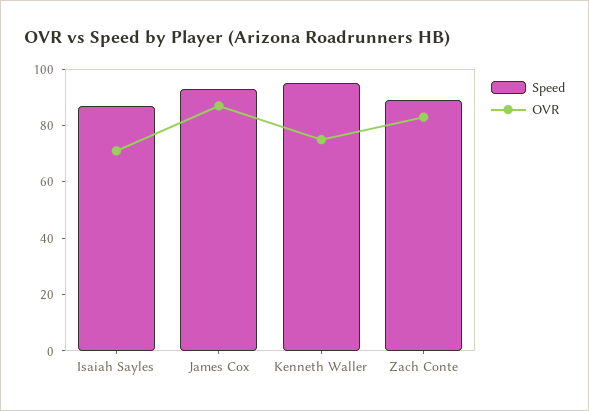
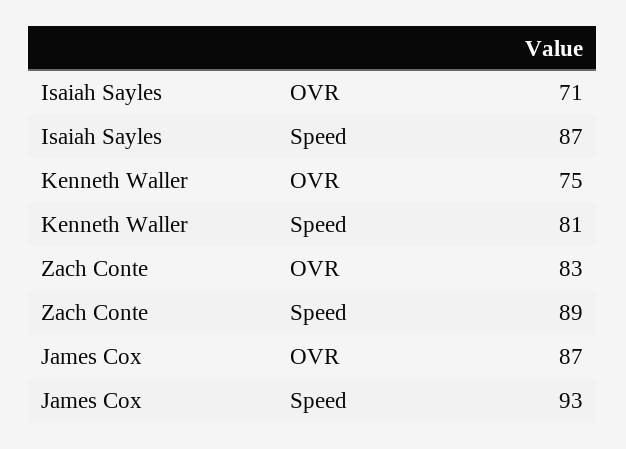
  {
    "Speed": {
      "Isaiah Sayles": 87,
      "James Cox": 93,
-     "Kenneth Waller": 95,
+     "Kenneth Waller": 81,
      "Zach Conte": 89
    },
    "OVR": {
      "Isaiah Sayles": 71,
      "James Cox": 87,
      "Kenneth Waller": 75,
      "Zach Conte": 83
    }
  }

